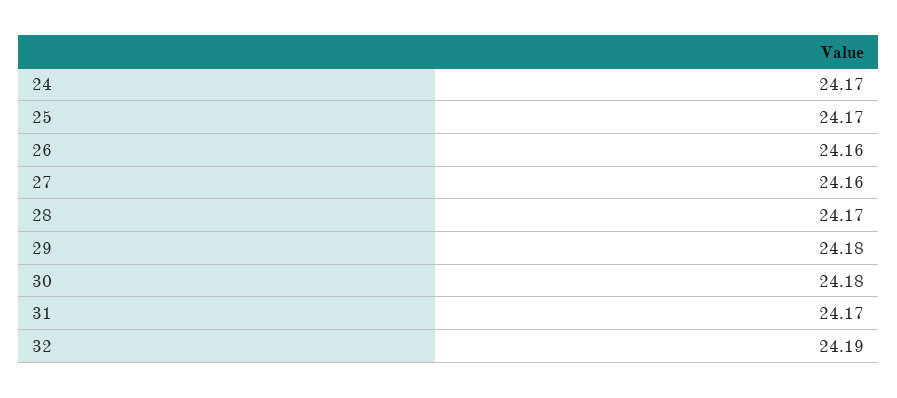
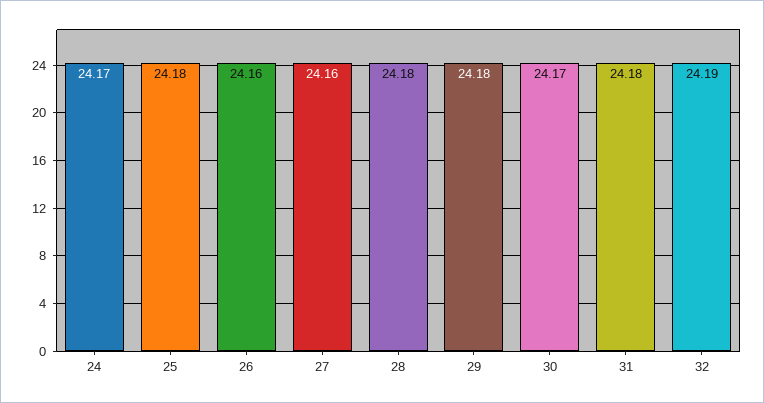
  {
    "24": 24.17,
-   "25": 24.17,
+   "25": 24.18,
    "26": 24.16,
    "27": 24.16,
-   "28": 24.17,
+   "28": 24.18,
    "29": 24.18,
-   "30": 24.18,
+   "30": 24.17,
-   "31": 24.17,
+   "31": 24.18,
    "32": 24.19
  }

